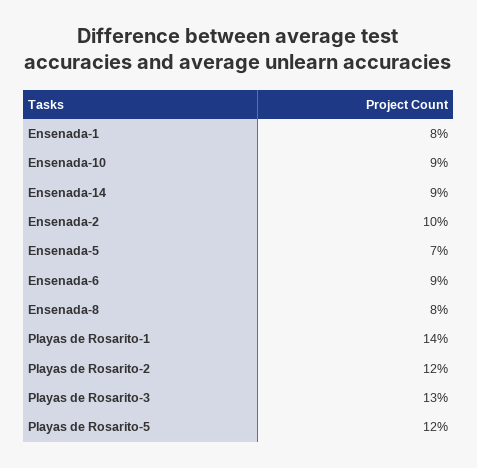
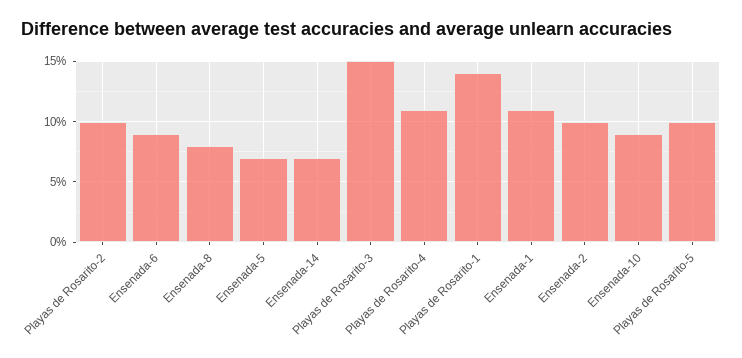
  {
-   "Ensenada-1": 8,
+   "Ensenada-1": 11,
    "Ensenada-10": 9,
-   "Ensenada-14": 9,
+   "Ensenada-14": 7,
    "Ensenada-2": 10,
    "Ensenada-5": 7,
    "Ensenada-6": 9,
    "Ensenada-8": 8,
    "Playas de Rosarito-1": 14,
-   "Playas de Rosarito-2": 12,
+   "Playas de Rosarito-2": 10,
-   "Playas de Rosarito-3": 13,
+   "Playas de Rosarito-3": 15,
-   "Playas de Rosarito-5": 12
+   "Playas de Rosarito-5": 10,
+   "Playas de Rosarito-4": 11
  }

